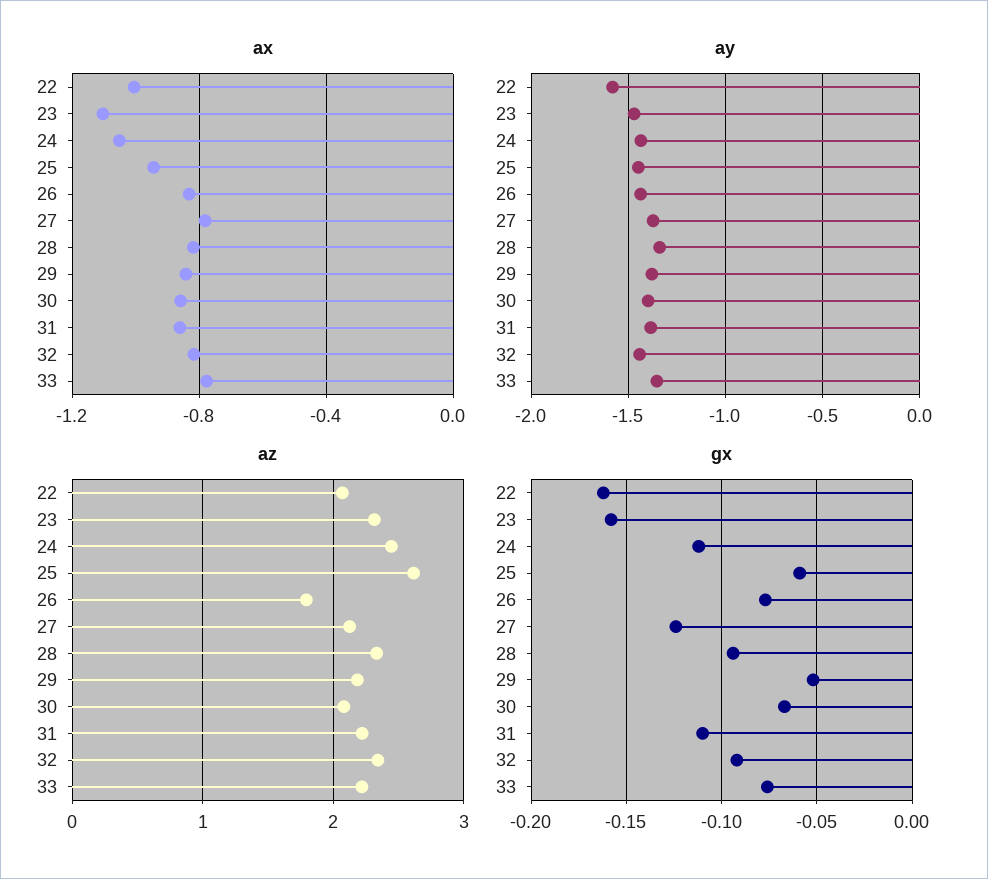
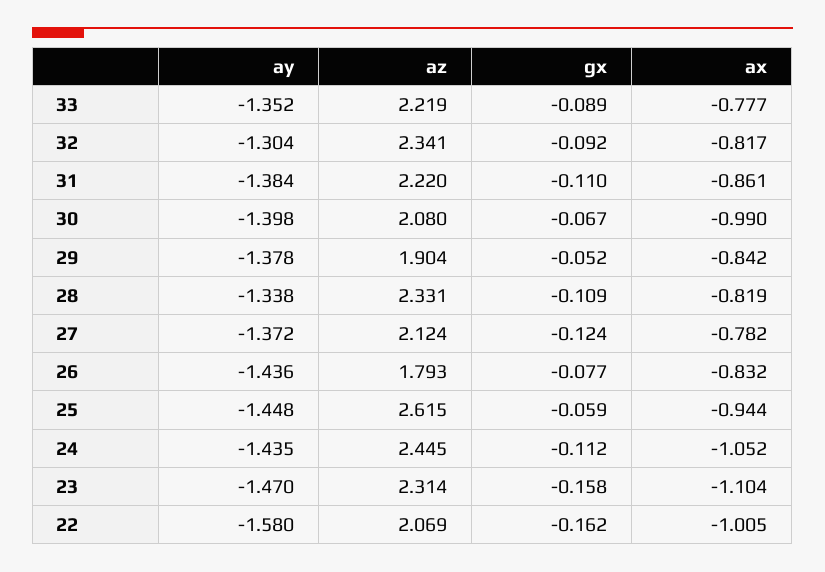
  {
    "ax": {
      "22": -1.005,
      "23": -1.104,
      "24": -1.052,
      "25": -0.944,
      "26": -0.832,
      "27": -0.782,
      "28": -0.819,
      "29": -0.842,
-     "30": -0.85,
+     "30": -0.99,
      "31": -0.861,
      "32": -0.817,
      "33": -0.777
    },
    "ay": {
      "22": -1.58,
      "23": -1.47,
      "24": -1.435,
      "25": -1.448,
      "26": -1.436,
      "27": -1.372,
      "28": -1.338,
      "29": -1.378,
      "30": -1.398,
      "31": -1.384,
-     "32": -1.45,
+     "32": -1.304,
      "33": -1.352
    },
    "az": {
      "22": 2.069,
      "23": 2.314,
      "24": 2.445,
      "25": 2.615,
      "26": 1.793,
      "27": 2.124,
      "28": 2.331,
-     "29": 2.2,
+     "29": 1.904,
      "30": 2.08,
      "31": 2.22,
      "32": 2.341,
      "33": 2.219
    },
    "gx": {
      "22": -0.162,
      "23": -0.158,
      "24": -0.112,
      "25": -0.059,
      "26": -0.077,
      "27": -0.124,
-     "28": -0.095,
+     "28": -0.109,
      "29": -0.052,
      "30": -0.067,
      "31": -0.11,
      "32": -0.092,
-     "33": -0.075
+     "33": -0.089
    }
  }

